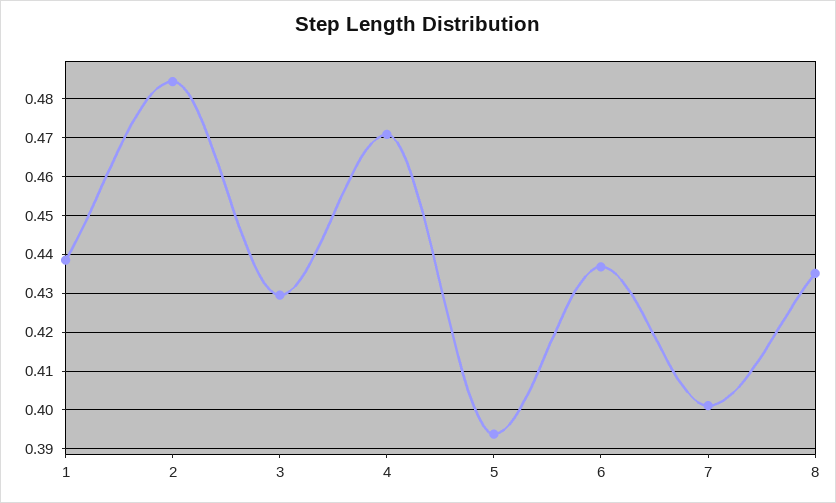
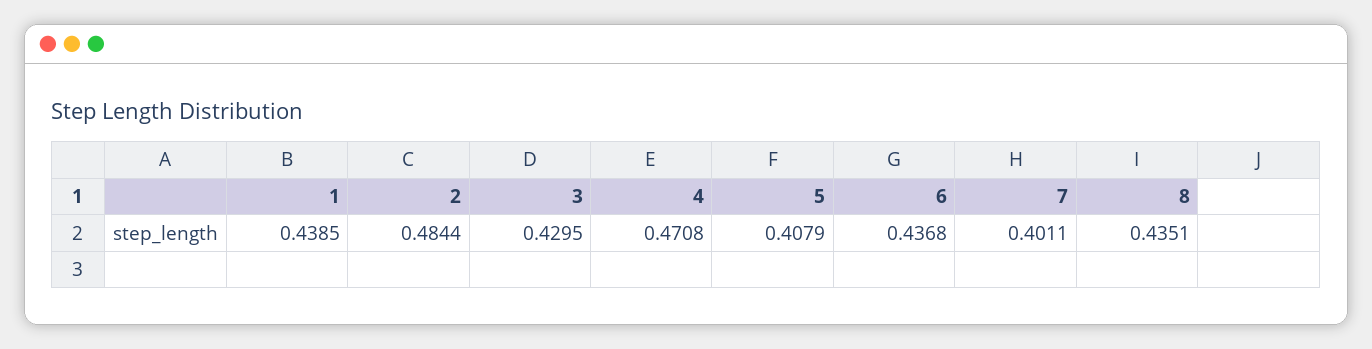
  {
    "1": 0.4385,
    "2": 0.4844,
    "3": 0.4295,
    "4": 0.4708,
-   "5": 0.394,
+   "5": 0.4079,
    "6": 0.4368,
    "7": 0.4011,
    "8": 0.4351
  }

